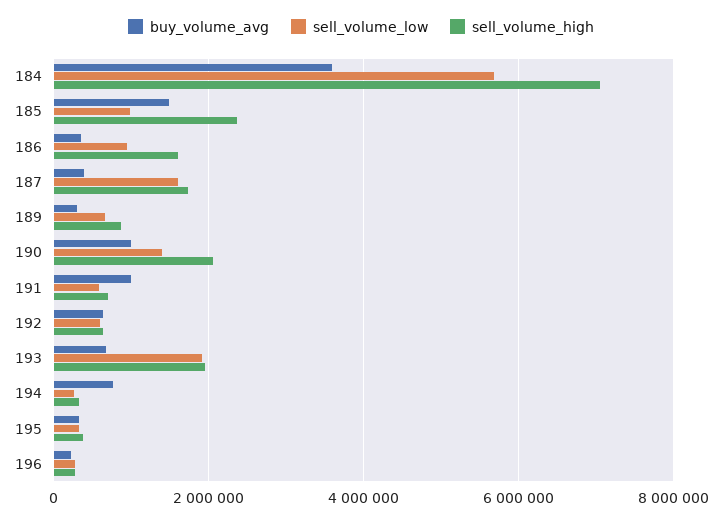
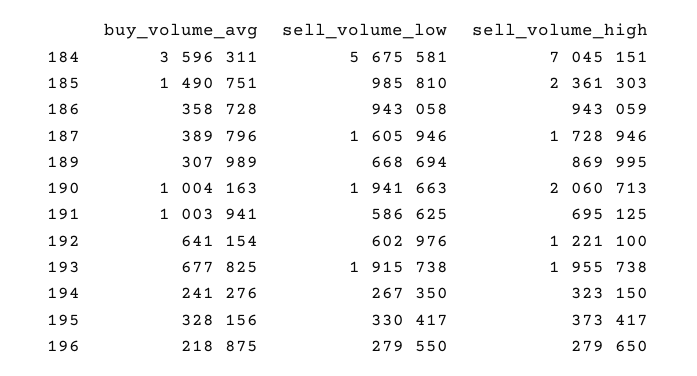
  {
    "buy_volume_avg": {
      "184": 3596311,
      "185": 1490751,
      "186": 358728,
      "187": 389796,
      "189": 307989,
      "190": 1004163,
      "191": 1003941,
      "192": 641154,
      "193": 677825,
-     "194": 800000,
+     "194": 241276,
      "195": 328156,
      "196": 218875
    },
    "sell_volume_low": {
      "184": 5675581,
      "185": 985810,
      "186": 943058,
      "187": 1605946,
      "189": 668694,
-     "190": 1400000,
+     "190": 1941663,
      "191": 586625,
      "192": 602976,
      "193": 1915738,
      "194": 267350,
      "195": 330417,
      "196": 279550
    },
    "sell_volume_high": {
      "184": 7045151,
      "185": 2361303,
-     "186": 1600000,
+     "186": 943059,
      "187": 1728946,
      "189": 869995,
      "190": 2060713,
      "191": 695125,
-     "192": 600000,
+     "192": 1221100,
      "193": 1955738,
      "194": 323150,
      "195": 373417,
      "196": 279650
    }
  }

